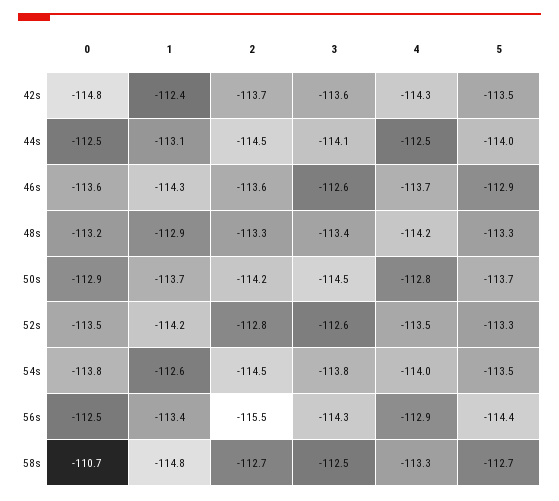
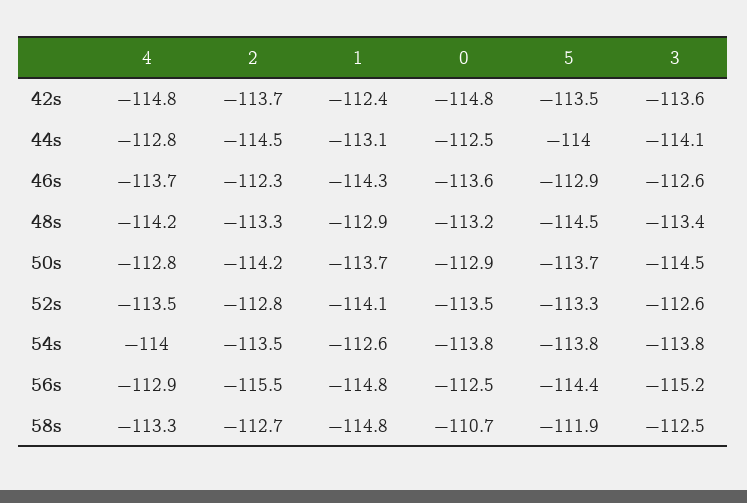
  {
    "0": {
      "42s": -114.8,
      "44s": -112.5,
      "46s": -113.6,
      "48s": -113.2,
      "50s": -112.9,
      "52s": -113.5,
      "54s": -113.8,
      "56s": -112.5,
      "58s": -110.7
    },
    "1": {
      "42s": -112.4,
      "44s": -113.1,
      "46s": -114.3,
      "48s": -112.9,
      "50s": -113.7,
-     "52s": -114.2,
+     "52s": -114.1,
      "54s": -112.6,
-     "56s": -113.4,
+     "56s": -114.8,
      "58s": -114.8
    },
    "2": {
      "42s": -113.7,
      "44s": -114.5,
-     "46s": -113.6,
+     "46s": -112.3,
      "48s": -113.3,
      "50s": -114.2,
      "52s": -112.8,
-     "54s": -114.5,
+     "54s": -113.5,
      "56s": -115.5,
      "58s": -112.7
    },
    "3": {
      "42s": -113.6,
      "44s": -114.1,
      "46s": -112.6,
      "48s": -113.4,
      "50s": -114.5,
      "52s": -112.6,
      "54s": -113.8,
-     "56s": -114.3,
+     "56s": -115.2,
      "58s": -112.5
    },
    "4": {
-     "42s": -114.3,
+     "42s": -114.8,
-     "44s": -112.5,
+     "44s": -112.8,
      "46s": -113.7,
      "48s": -114.2,
      "50s": -112.8,
      "52s": -113.5,
      "54s": -114,
      "56s": -112.9,
      "58s": -113.3
    },
    "5": {
      "42s": -113.5,
      "44s": -114,
      "46s": -112.9,
-     "48s": -113.3,
+     "48s": -114.5,
      "50s": -113.7,
      "52s": -113.3,
-     "54s": -113.5,
+     "54s": -113.8,
      "56s": -114.4,
-     "58s": -112.7
+     "58s": -111.9
    }
  }

